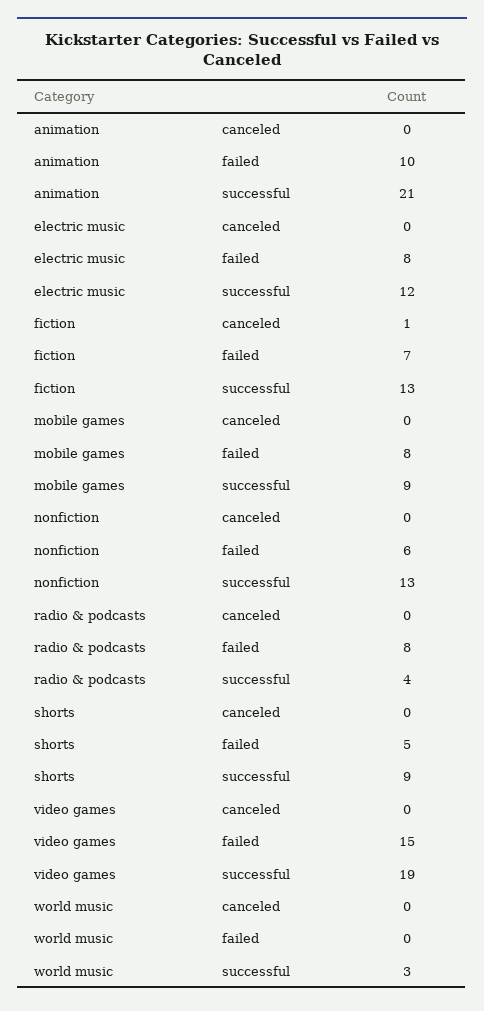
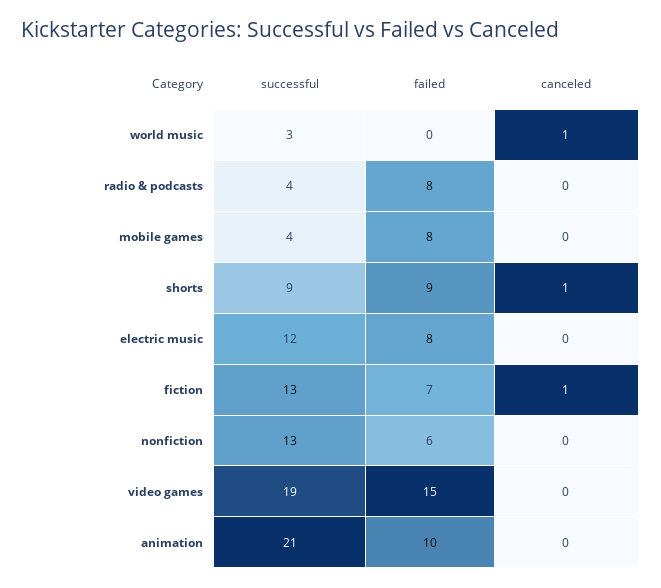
  {
    "animation": {
      "canceled": 0,
      "failed": 10,
      "successful": 21
    },
    "electric music": {
      "canceled": 0,
      "failed": 8,
      "successful": 12
    },
    "fiction": {
      "canceled": 1,
      "failed": 7,
      "successful": 13
    },
    "mobile games": {
      "canceled": 0,
      "failed": 8,
-     "successful": 9
+     "successful": 4
    },
    "nonfiction": {
      "canceled": 0,
      "failed": 6,
      "successful": 13
    },
    "radio & podcasts": {
      "canceled": 0,
      "failed": 8,
      "successful": 4
    },
    "shorts": {
-     "canceled": 0,
+     "canceled": 1,
-     "failed": 5,
+     "failed": 9,
      "successful": 9
    },
    "video games": {
      "canceled": 0,
      "failed": 15,
      "successful": 19
    },
    "world music": {
-     "canceled": 0,
+     "canceled": 1,
      "failed": 0,
      "successful": 3
    }
  }

